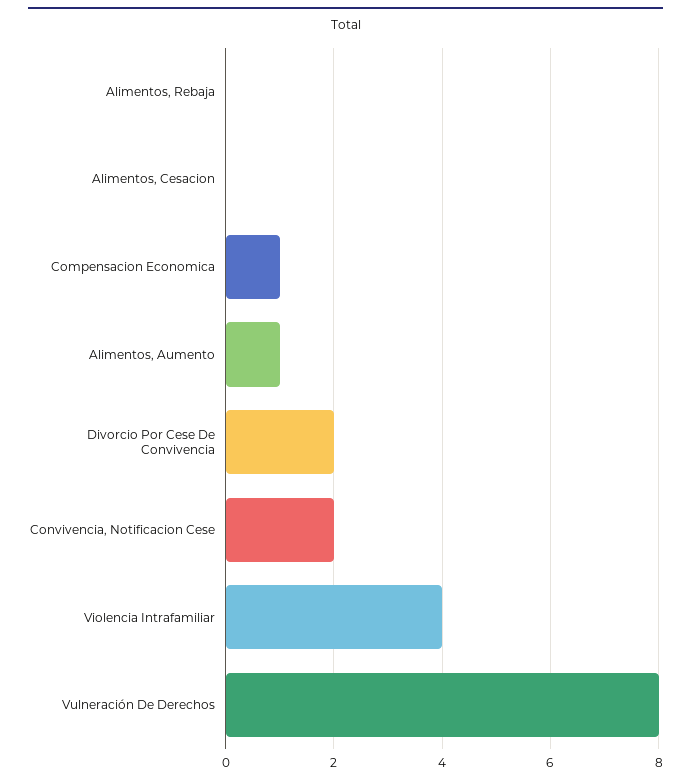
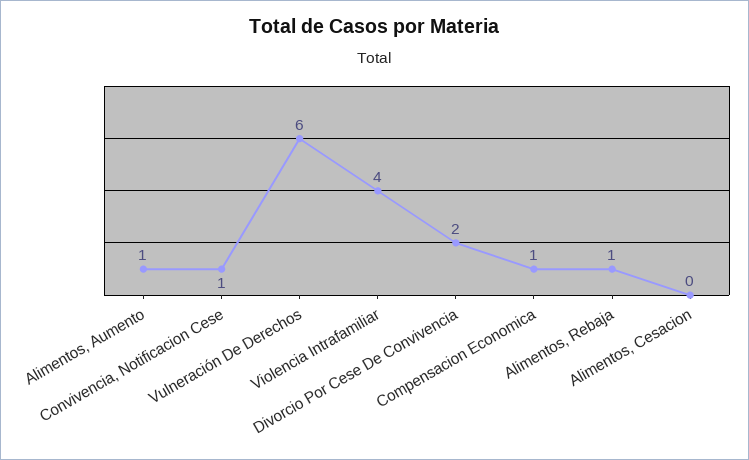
  {
-   "Alimentos, Rebaja": 0,
+   "Alimentos, Rebaja": 1,
    "Alimentos, Cesacion": 0,
    "Compensacion Economica": 1,
    "Alimentos, Aumento": 1,
    "Divorcio Por Cese De Convivencia": 2,
-   "Convivencia, Notificacion Cese": 2,
+   "Convivencia, Notificacion Cese": 1,
    "Violencia Intrafamiliar": 4,
-   "Vulneración De Derechos": 8
+   "Vulneración De Derechos": 6
  }

